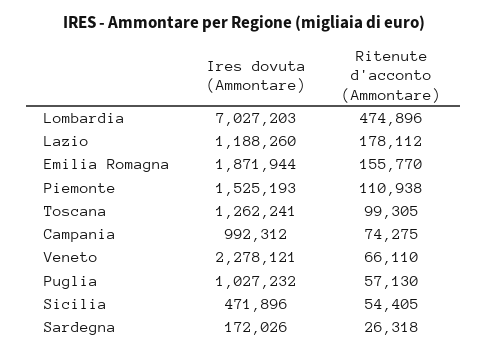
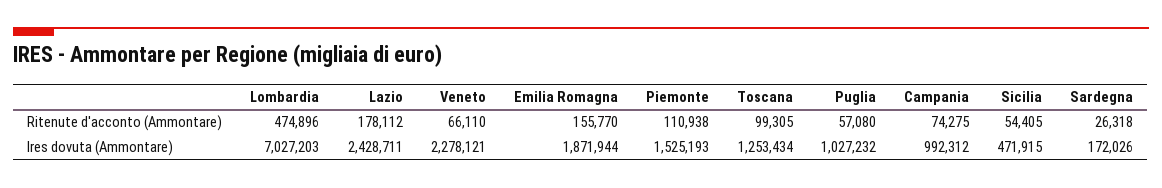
  {
    "Ires dovuta (Ammontare)": {
      "Lombardia": 7027203,
-     "Lazio": 1188260,
+     "Lazio": 2428711,
      "Emilia Romagna": 1871944,
      "Piemonte": 1525193,
-     "Toscana": 1262241,
+     "Toscana": 1253434,
      "Campania": 992312,
      "Veneto": 2278121,
      "Puglia": 1027232,
-     "Sicilia": 471896,
+     "Sicilia": 471915,
      "Sardegna": 172026
    },
    "Ritenute d'acconto (Ammontare)": {
      "Lombardia": 474896,
      "Lazio": 178112,
      "Emilia Romagna": 155770,
      "Piemonte": 110938,
      "Toscana": 99305,
      "Campania": 74275,
      "Veneto": 66110,
-     "Puglia": 57130,
+     "Puglia": 57080,
      "Sicilia": 54405,
      "Sardegna": 26318
    }
  }

